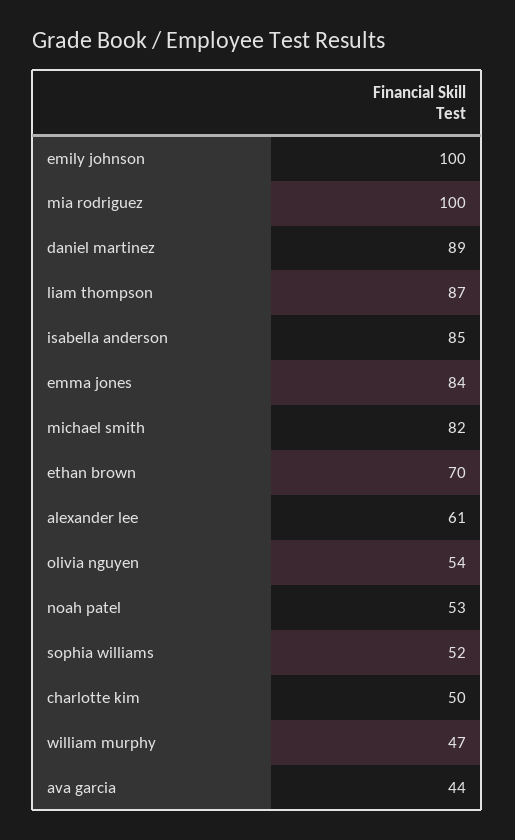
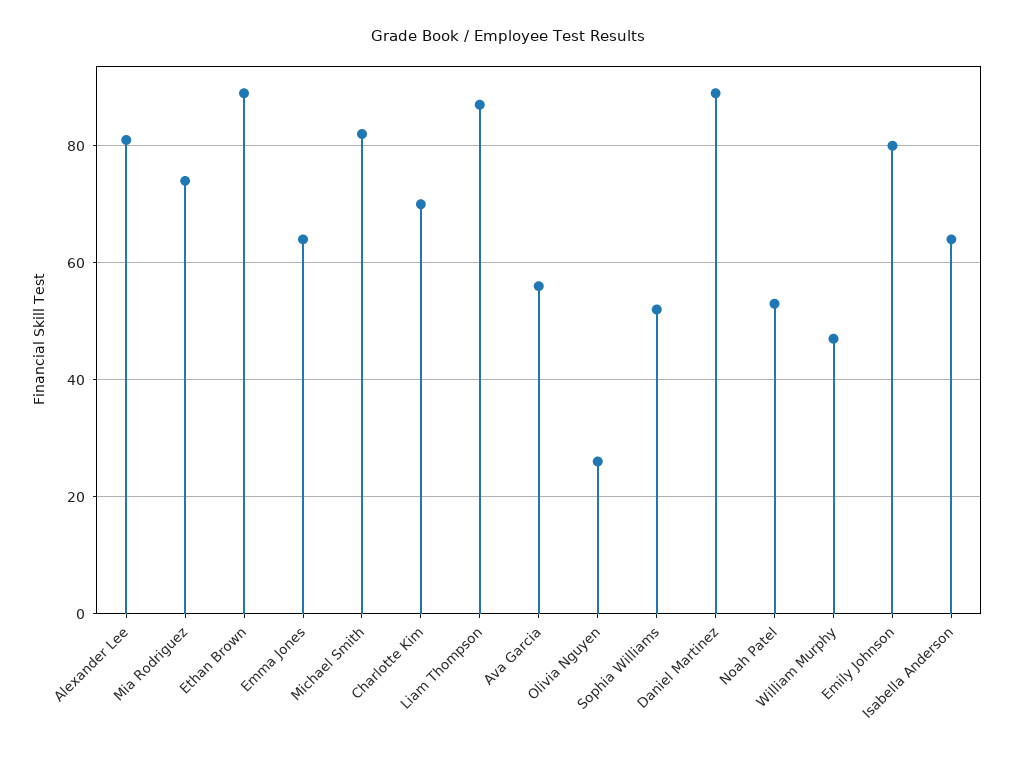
  {
-   "emily johnson": 100,
+   "emily johnson": 80,
-   "mia rodriguez": 100,
+   "mia rodriguez": 75,
    "daniel martinez": 89,
    "liam thompson": 87,
-   "isabella anderson": 85,
+   "isabella anderson": 65,
-   "emma jones": 84,
+   "emma jones": 65,
    "michael smith": 82,
-   "ethan brown": 70,
+   "ethan brown": 90,
-   "alexander lee": 61,
+   "alexander lee": 80,
-   "olivia nguyen": 54,
+   "olivia nguyen": 25,
    "noah patel": 53,
    "sophia williams": 52,
-   "charlotte kim": 50,
+   "charlotte kim": 70,
    "william murphy": 47,
-   "ava garcia": 44
+   "ava garcia": 55
  }

